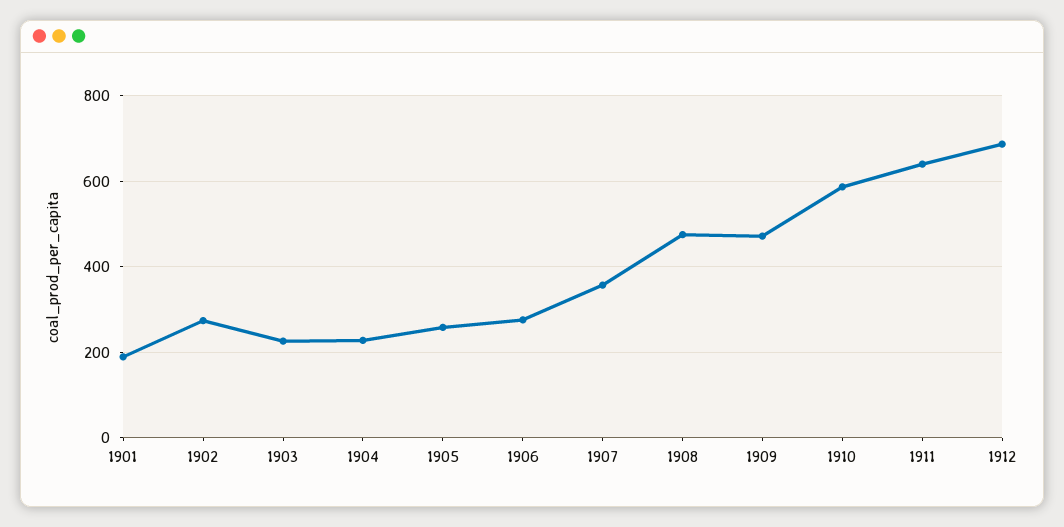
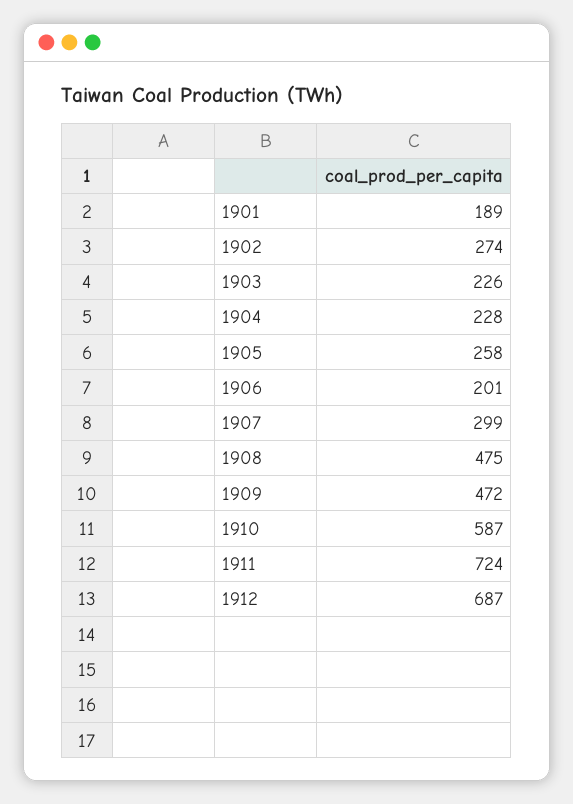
  {
    "1901": 189,
    "1902": 274,
    "1903": 226,
    "1904": 228,
    "1905": 258,
-   "1906": 280,
+   "1906": 201,
-   "1907": 360,
+   "1907": 299,
    "1908": 475,
    "1909": 472,
    "1910": 587,
-   "1911": 640,
+   "1911": 724,
    "1912": 687
  }

